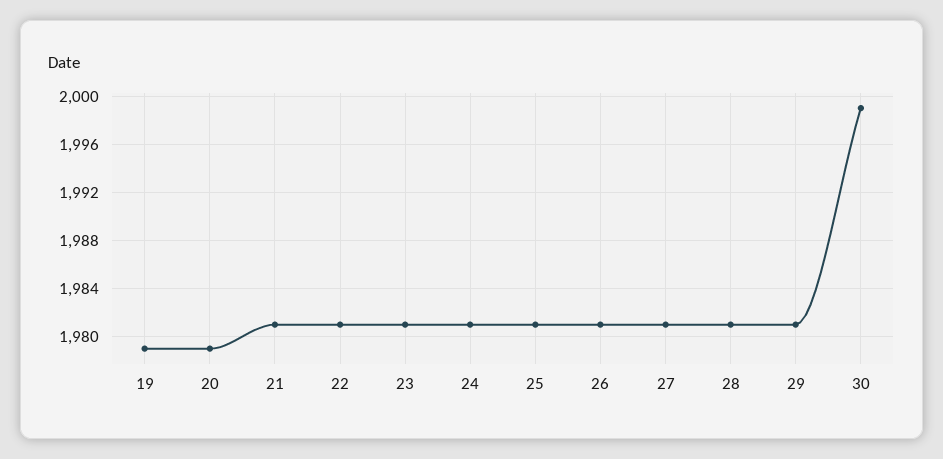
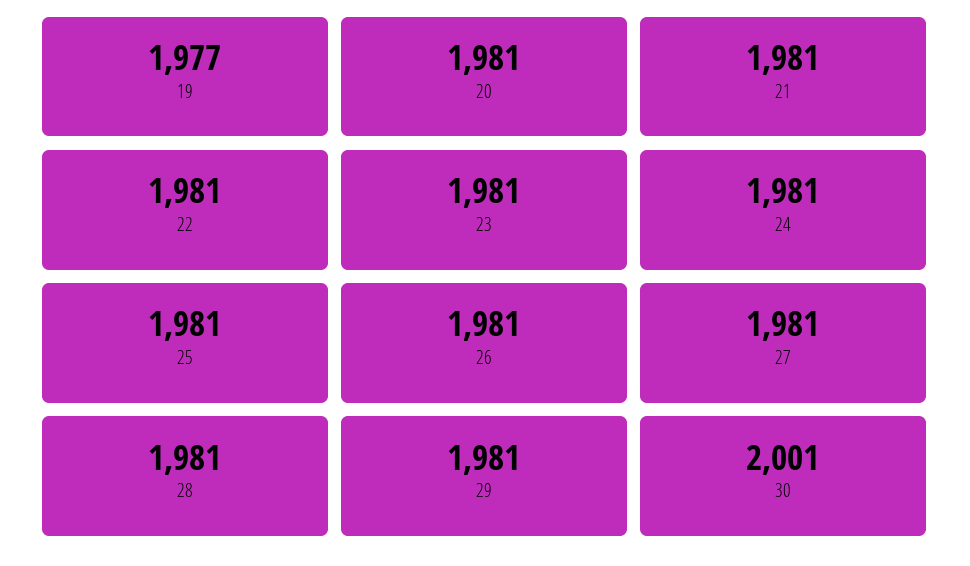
  {
-   "19": 1979,
+   "19": 1977,
-   "20": 1979,
+   "20": 1981,
    "21": 1981,
    "22": 1981,
    "23": 1981,
    "24": 1981,
    "25": 1981,
    "26": 1981,
    "27": 1981,
    "28": 1981,
    "29": 1981,
-   "30": 1999
+   "30": 2001
  }

